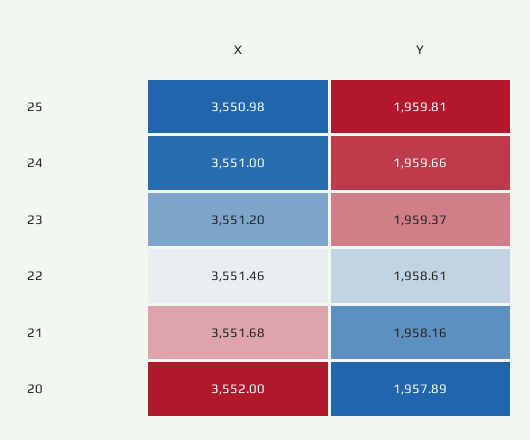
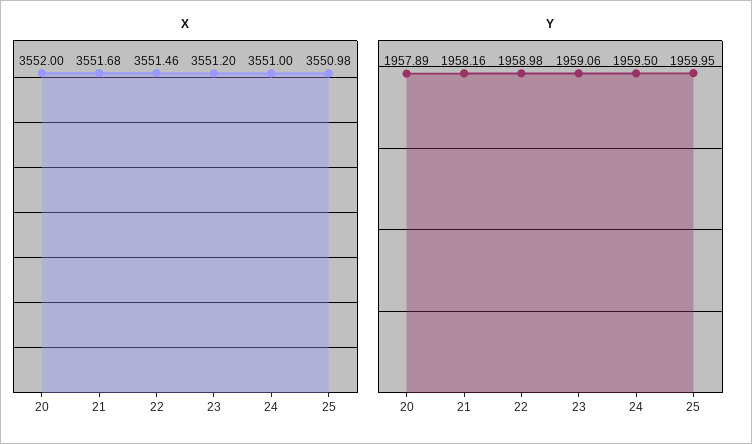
  {
    "X": {
      "25": 3550.98,
      "24": 3551,
      "23": 3551.2,
      "22": 3551.46,
      "21": 3551.68,
      "20": 3552
    },
    "Y": {
-     "25": 1959.81,
+     "25": 1959.95,
-     "24": 1959.66,
+     "24": 1959.5,
-     "23": 1959.37,
+     "23": 1959.06,
-     "22": 1958.61,
+     "22": 1958.98,
      "21": 1958.16,
      "20": 1957.89
    }
  }

